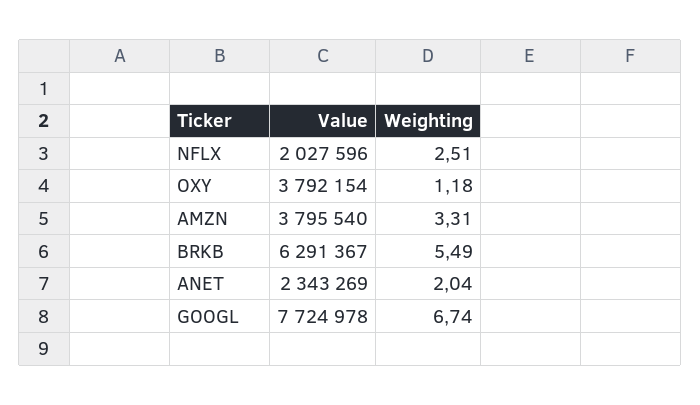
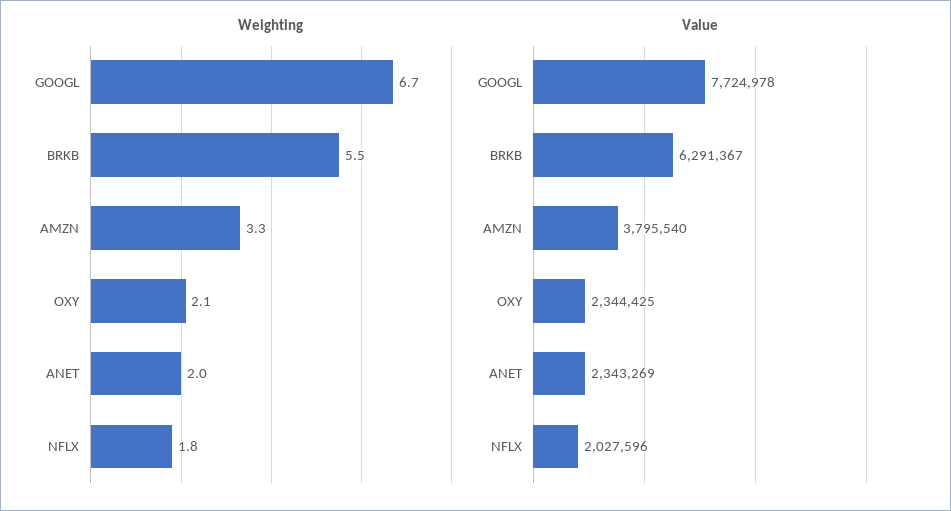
  {
    "Value": {
      "NFLX": 2027596,
-     "OXY": 3792154,
+     "OXY": 2344425,
      "AMZN": 3795540,
      "BRKB": 6291367,
      "ANET": 2343269,
      "GOOGL": 7724978
    },
    "Weighting": {
-     "NFLX": 2.51,
+     "NFLX": 1.8,
-     "OXY": 1.18,
+     "OXY": 2.1,
      "AMZN": 3.31,
      "BRKB": 5.49,
      "ANET": 2.04,
      "GOOGL": 6.74
    }
  }

